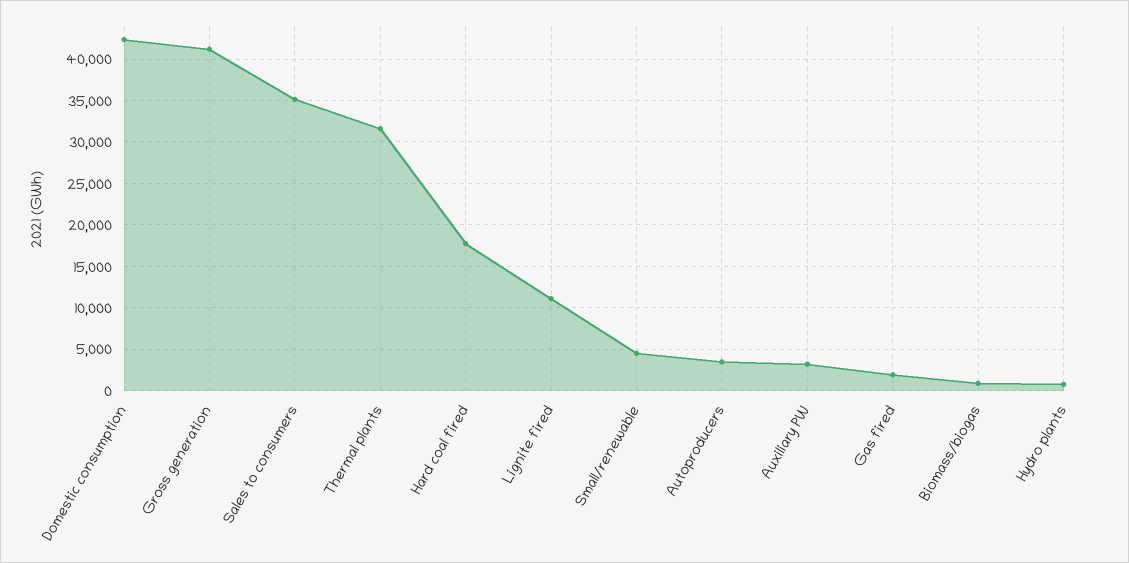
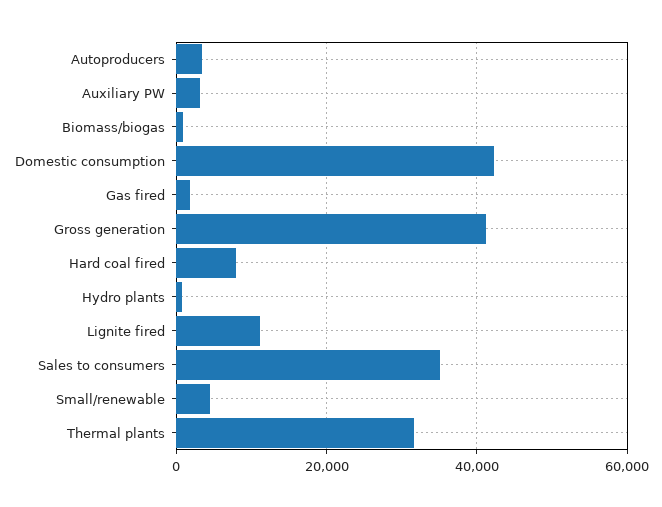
  {
    "Domestic consumption": 42000,
    "Gross generation": 41000,
    "Sales to consumers": 35000,
    "Thermal plants": 32000,
-   "Hard coal fired": 18000,
+   "Hard coal fired": 8000,
    "Lignite fired": 11000,
    "Small/renewable": 4000,
    "Autoproducers": 3000,
    "Auxiliary PW": 3000,
    "Gas fired": 2000,
    "Biomass/biogas": 1000,
    "Hydro plants": 1000
  }

